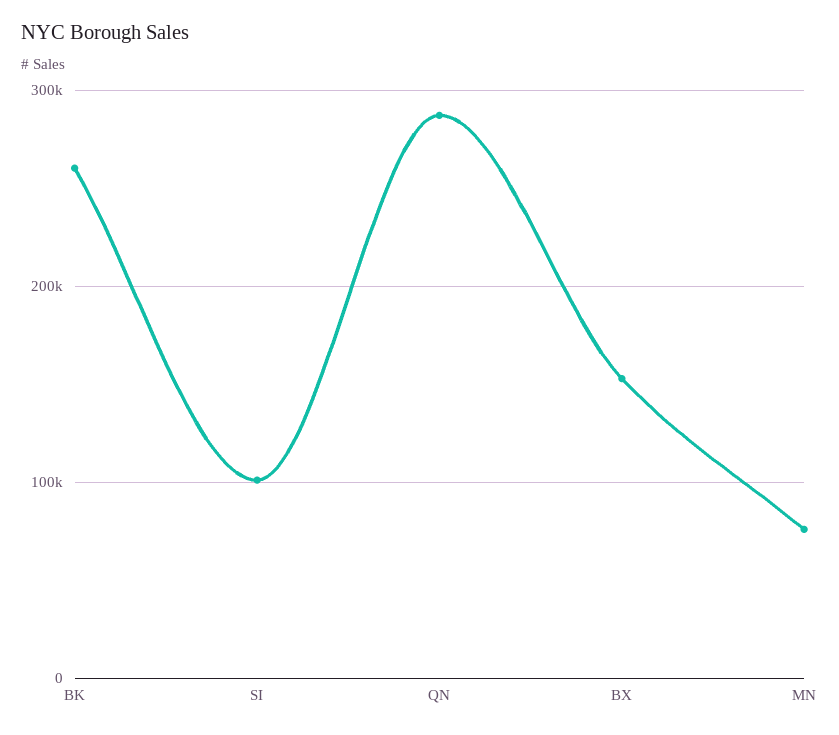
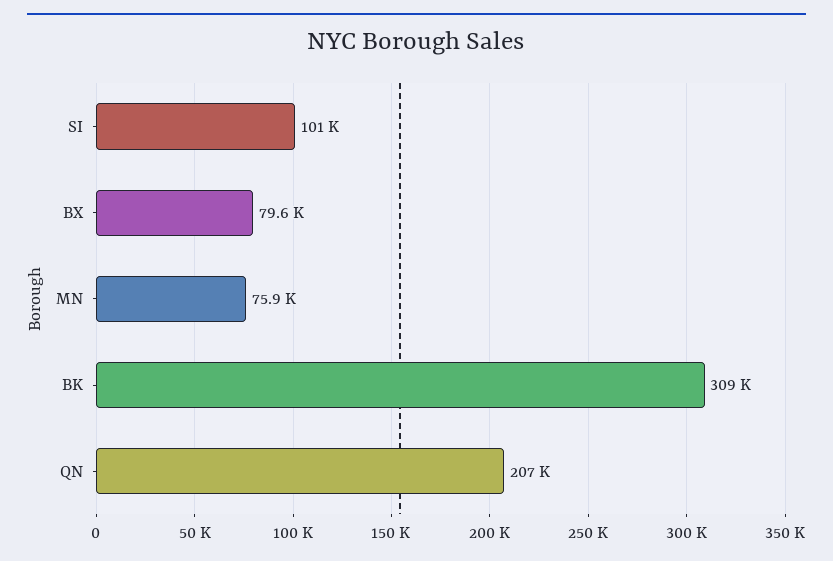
  {
-   "BK": 260000,
+   "BK": 309000,
    "SI": 101000,
-   "QN": 290000,
+   "QN": 207000,
-   "BX": 150000,
+   "BX": 79600,
    "MN": 75900
  }

